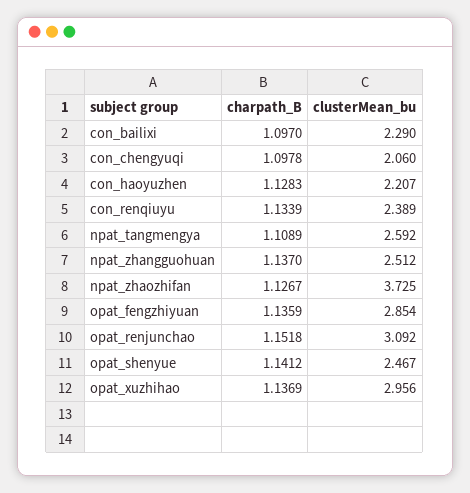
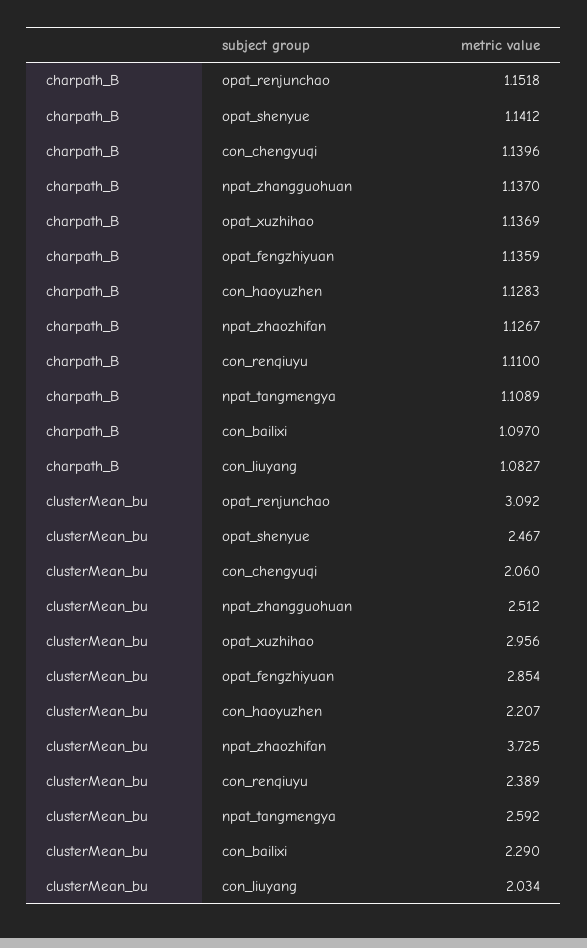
  {
    "charpath_B": {
      "con_bailixi": 1.097,
-     "con_chengyuqi": 1.0978,
+     "con_chengyuqi": 1.1396,
      "con_haoyuzhen": 1.1283,
-     "con_renqiuyu": 1.1339,
+     "con_renqiuyu": 1.11,
      "npat_tangmengya": 1.1089,
      "npat_zhangguohuan": 1.137,
      "npat_zhaozhifan": 1.1267,
      "opat_fengzhiyuan": 1.1359,
      "opat_renjunchao": 1.1518,
      "opat_shenyue": 1.1412,
-     "opat_xuzhihao": 1.1369
+     "opat_xuzhihao": 1.1369,
+     "con_liuyang": 1.0827
    },
    "clusterMean_bu": {
      "con_bailixi": 2.29,
      "con_chengyuqi": 2.06,
      "con_haoyuzhen": 2.207,
      "con_renqiuyu": 2.389,
      "npat_tangmengya": 2.592,
      "npat_zhangguohuan": 2.512,
      "npat_zhaozhifan": 3.725,
      "opat_fengzhiyuan": 2.854,
      "opat_renjunchao": 3.092,
      "opat_shenyue": 2.467,
-     "opat_xuzhihao": 2.956
+     "opat_xuzhihao": 2.956,
+     "con_liuyang": 2.034
    }
  }

